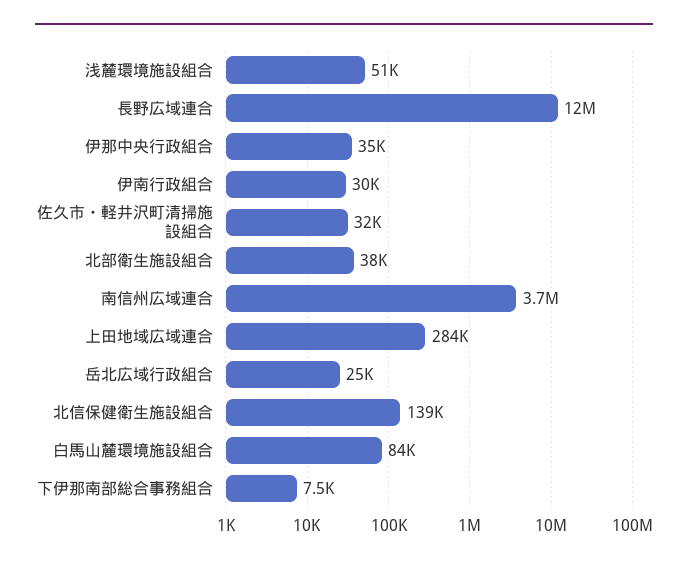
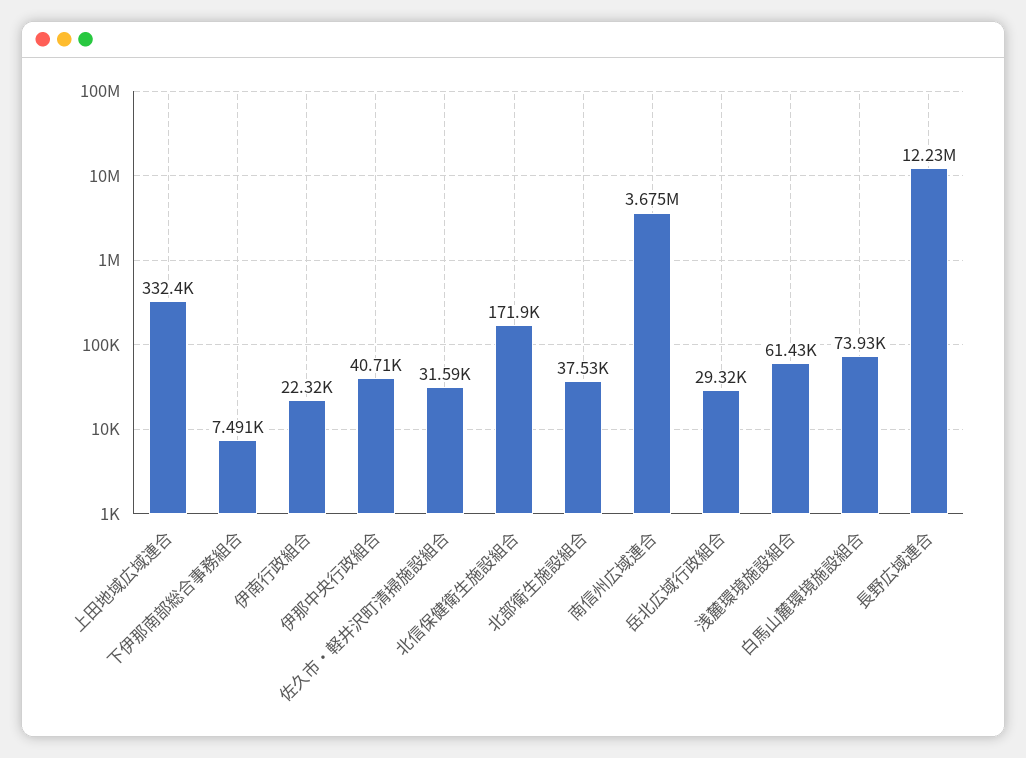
  {
-   "浅麓環境施設組合": 51000,
+   "浅麓環境施設組合": 61430,
    "長野広域連合": 12230000,
-   "伊那中央行政組合": 35000,
+   "伊那中央行政組合": 40710,
-   "伊南行政組合": 30000,
+   "伊南行政組合": 22320,
    "佐久市・軽井沢町清掃施設組合": 31590,
    "北部衛生施設組合": 37530,
    "南信州広域連合": 3675000,
-   "上田地域広域連合": 284000,
+   "上田地域広域連合": 332400,
-   "岳北広域行政組合": 25000,
+   "岳北広域行政組合": 29320,
-   "北信保健衛生施設組合": 139000,
+   "北信保健衛生施設組合": 171900,
-   "白馬山麓環境施設組合": 84000,
+   "白馬山麓環境施設組合": 73930,
    "下伊那南部総合事務組合": 7491
  }

